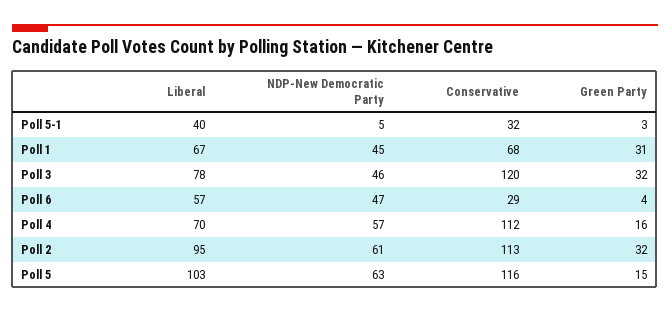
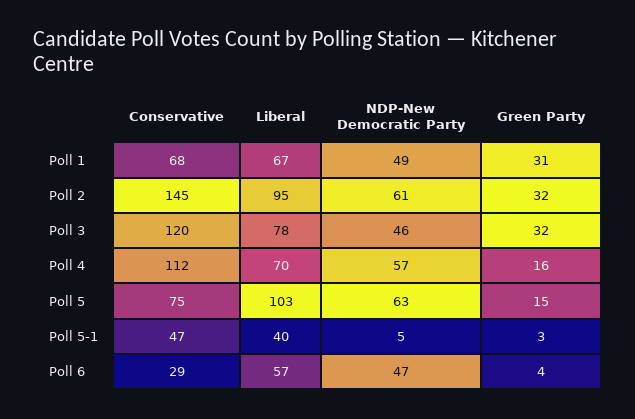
  {
    "Liberal": {
      "Poll 5-1": 40,
      "Poll 1": 67,
      "Poll 3": 78,
      "Poll 6": 57,
      "Poll 4": 70,
      "Poll 2": 95,
      "Poll 5": 103
    },
    "NDP-New Democratic Party": {
      "Poll 5-1": 5,
-     "Poll 1": 45,
+     "Poll 1": 49,
      "Poll 3": 46,
      "Poll 6": 47,
      "Poll 4": 57,
      "Poll 2": 61,
      "Poll 5": 63
    },
    "Conservative": {
-     "Poll 5-1": 32,
+     "Poll 5-1": 47,
      "Poll 1": 68,
      "Poll 3": 120,
      "Poll 6": 29,
      "Poll 4": 112,
-     "Poll 2": 113,
+     "Poll 2": 145,
-     "Poll 5": 116
+     "Poll 5": 75
    },
    "Green Party": {
      "Poll 5-1": 3,
      "Poll 1": 31,
      "Poll 3": 32,
      "Poll 6": 4,
      "Poll 4": 16,
      "Poll 2": 32,
      "Poll 5": 15
    }
  }

